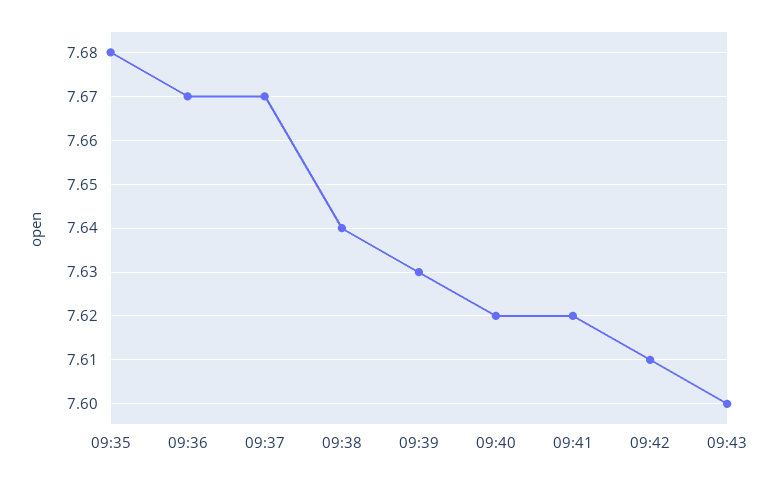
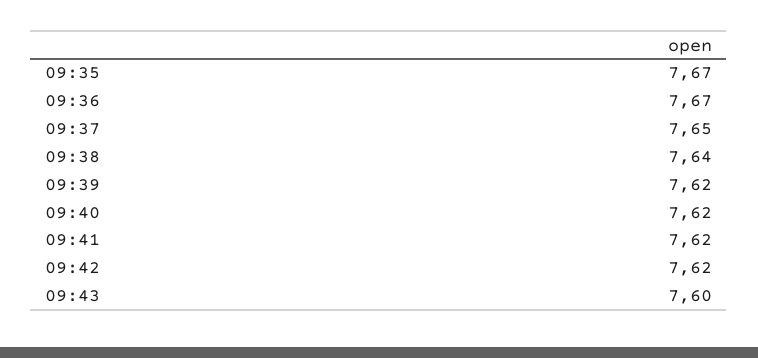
  {
-   "09:35": 7.68,
+   "09:35": 7.67,
    "09:36": 7.67,
-   "09:37": 7.67,
+   "09:37": 7.65,
    "09:38": 7.64,
-   "09:39": 7.63,
+   "09:39": 7.62,
    "09:40": 7.62,
    "09:41": 7.62,
-   "09:42": 7.61,
+   "09:42": 7.62,
    "09:43": 7.6
  }

